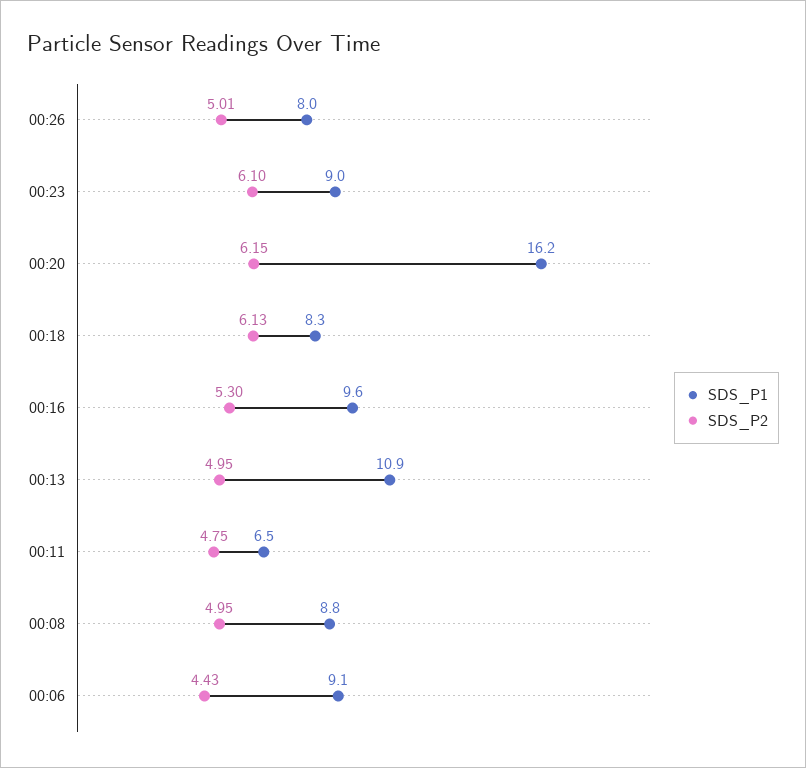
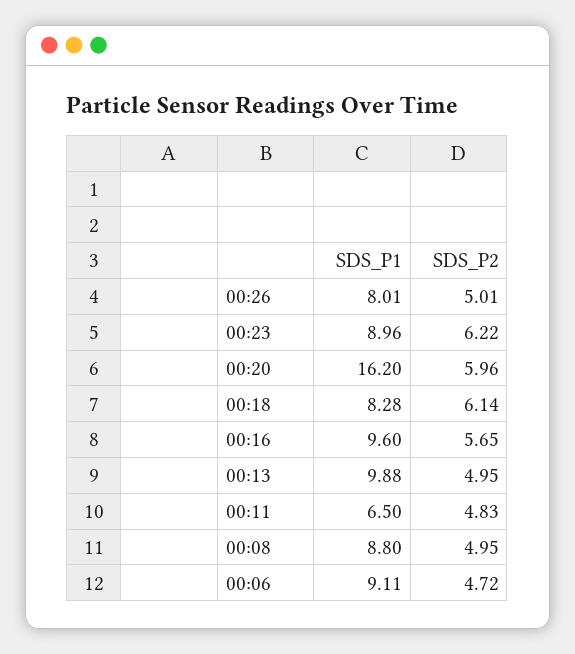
  {
    "SDS_P1": {
      "00:26": 8.01,
      "00:23": 8.96,
      "00:20": 16.2,
      "00:18": 8.28,
      "00:16": 9.6,
-     "00:13": 10.9,
+     "00:13": 9.88,
      "00:11": 6.5,
      "00:08": 8.8,
      "00:06": 9.11
    },
    "SDS_P2": {
      "00:26": 5.01,
-     "00:23": 6.1,
+     "00:23": 6.22,
-     "00:20": 6.15,
+     "00:20": 5.96,
-     "00:18": 6.13,
+     "00:18": 6.14,
-     "00:16": 5.3,
+     "00:16": 5.65,
      "00:13": 4.95,
-     "00:11": 4.75,
+     "00:11": 4.83,
      "00:08": 4.95,
-     "00:06": 4.43
+     "00:06": 4.72
    }
  }

